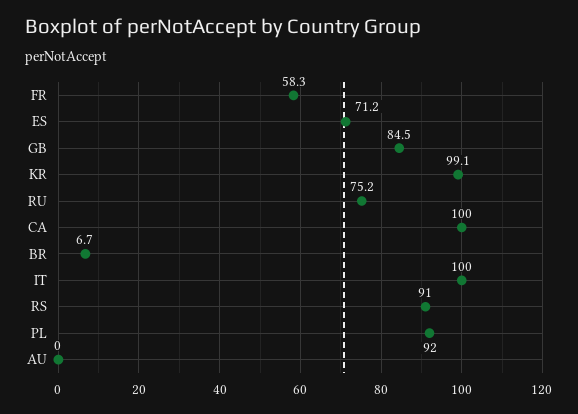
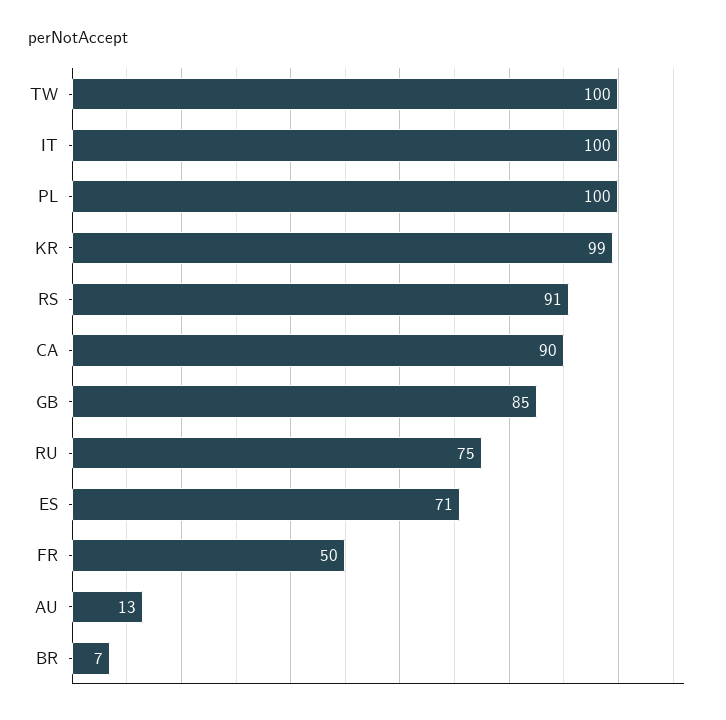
  {
-   "FR": 58.3,
+   "FR": 50,
    "ES": 71.2,
    "GB": 84.5,
    "KR": 99.1,
    "RU": 75.2,
-   "CA": 100,
+   "CA": 90,
    "BR": 6.7,
    "IT": 100,
    "RS": 91,
-   "PL": 92,
+   "PL": 100,
-   "AU": 0
+   "AU": 13,
+   "TW": 100
  }

